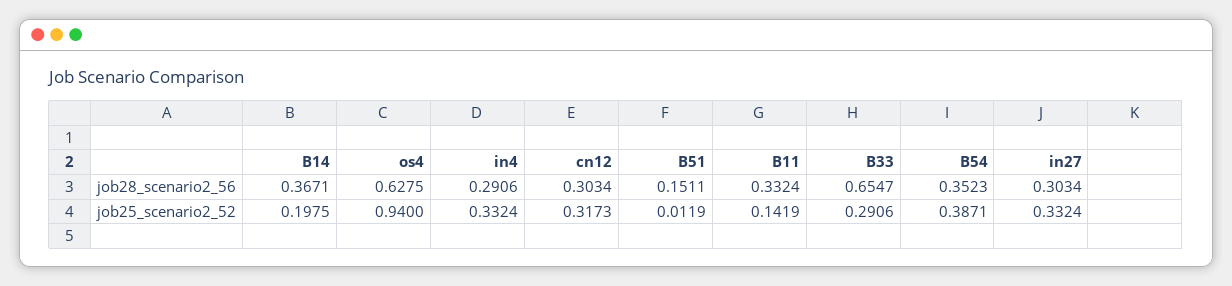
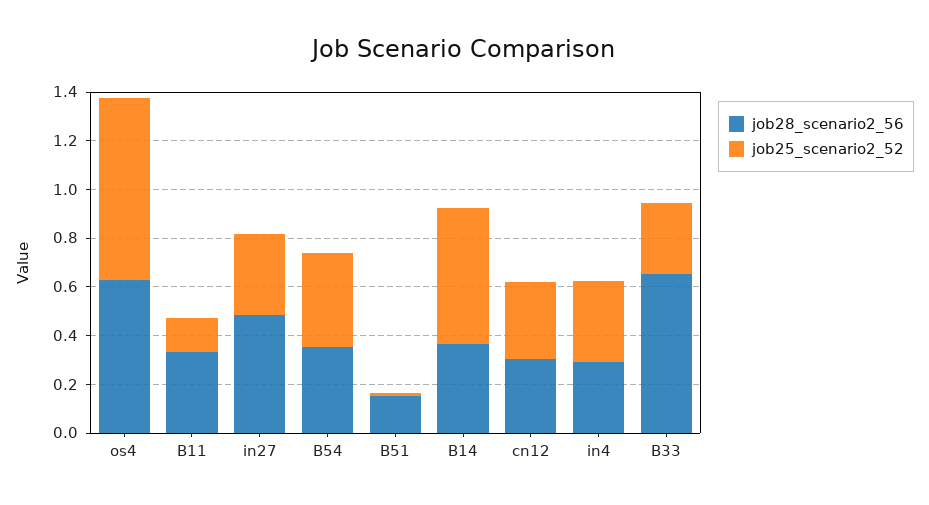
  {
    "job28_scenario2_56": {
      "B14": 0.3671,
      "os4": 0.6275,
      "in4": 0.2906,
      "cn12": 0.3034,
      "B51": 0.1511,
      "B11": 0.3324,
      "B33": 0.6547,
      "B54": 0.3523,
-     "in27": 0.3034
+     "in27": 0.5
    },
    "job25_scenario2_52": {
-     "B14": 0.1975,
+     "B14": 0.55,
-     "os4": 0.94,
+     "os4": 0.75,
      "in4": 0.3324,
      "cn12": 0.3173,
      "B51": 0.0119,
      "B11": 0.1419,
      "B33": 0.2906,
      "B54": 0.3871,
      "in27": 0.3324
    }
  }

